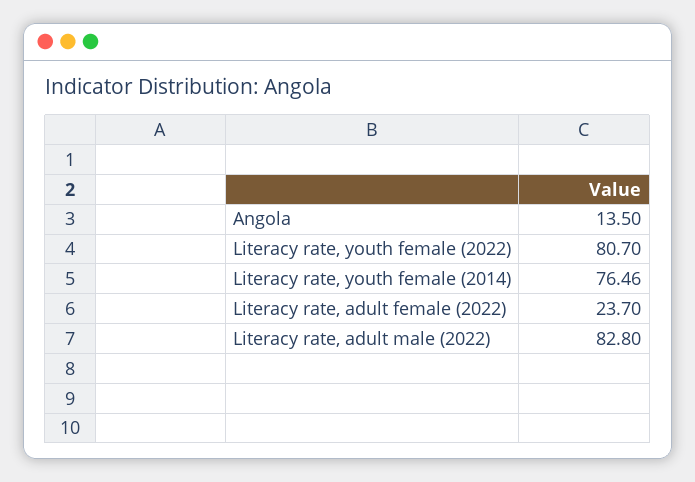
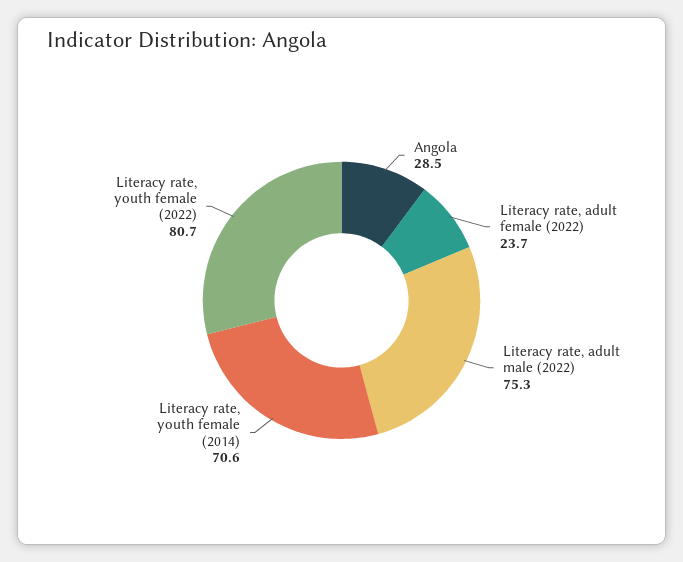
  {
-   "Angola": 13.5,
+   "Angola": 28.5,
    "Literacy rate, youth female (2022)": 80.7,
-   "Literacy rate, youth female (2014)": 76.46,
+   "Literacy rate, youth female (2014)": 70.6,
    "Literacy rate, adult female (2022)": 23.7,
-   "Literacy rate, adult male (2022)": 82.8
+   "Literacy rate, adult male (2022)": 75.3
  }

